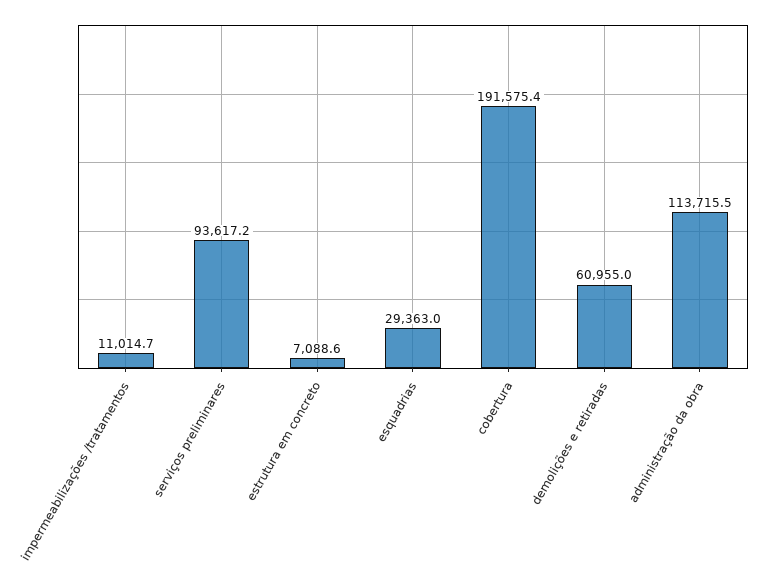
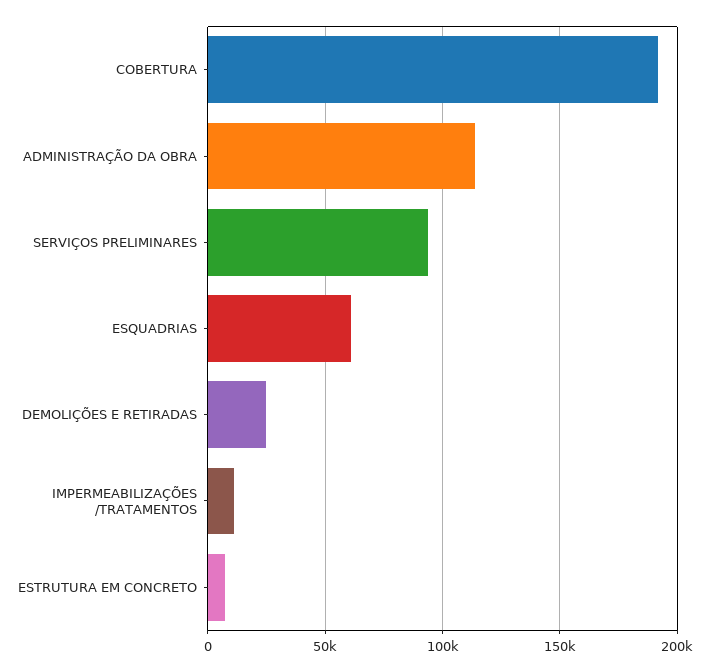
  {
    "impermeabilizações /tratamentos": 11014.7,
    "serviços preliminares": 93617.2,
    "estrutura em concreto": 7088.6,
-   "esquadrias": 29363,
+   "esquadrias": 60000,
    "cobertura": 191575.4,
-   "demolições e retiradas": 60955,
+   "demolições e retiradas": 25000,
    "administração da obra": 113715.5
  }

